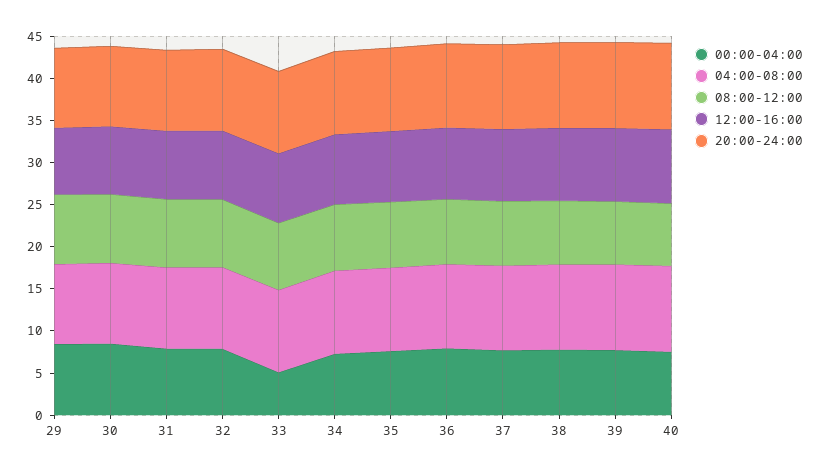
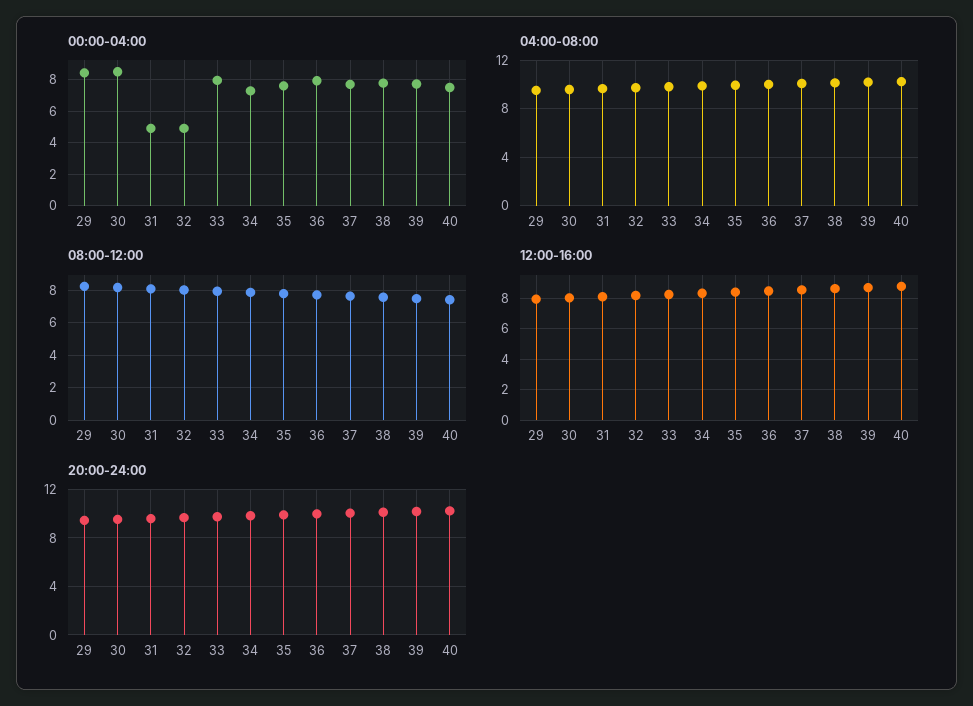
  {
    "00:00-04:00": {
      "29": 8.5,
      "30": 8.5,
-     "31": 8,
+     "31": 5,
-     "32": 8,
+     "32": 5,
-     "33": 5,
+     "33": 8,
      "34": 7.5,
      "35": 7.5,
      "36": 8,
      "37": 7.5,
      "38": 8,
      "39": 7.5,
      "40": 7.5
    },
    "04:00-08:00": {
      "29": 9.5,
      "30": 9.5,
      "31": 9.5,
      "32": 9.5,
      "33": 10,
      "34": 10,
      "35": 10,
      "36": 10,
      "37": 10,
      "38": 10,
      "39": 10,
      "40": 10
    },
    "08:00-12:00": {
      "29": 8.5,
      "30": 8,
      "31": 8,
      "32": 8,
      "33": 8,
      "34": 8,
      "35": 8,
      "36": 7.5,
      "37": 7.5,
      "38": 7.5,
      "39": 7.5,
      "40": 7.5
    },
    "12:00-16:00": {
      "29": 8,
      "30": 8,
      "31": 8,
      "32": 8,
      "33": 8.5,
      "34": 8.5,
      "35": 8.5,
      "36": 8.5,
      "37": 8.5,
      "38": 8.5,
      "39": 8.5,
      "40": 9
    },
    "20:00-24:00": {
      "29": 9.5,
      "30": 9.5,
      "31": 9.5,
      "32": 9.5,
      "33": 10,
      "34": 10,
      "35": 10,
      "36": 10,
      "37": 10,
      "38": 10,
      "39": 10,
      "40": 10
    }
  }

